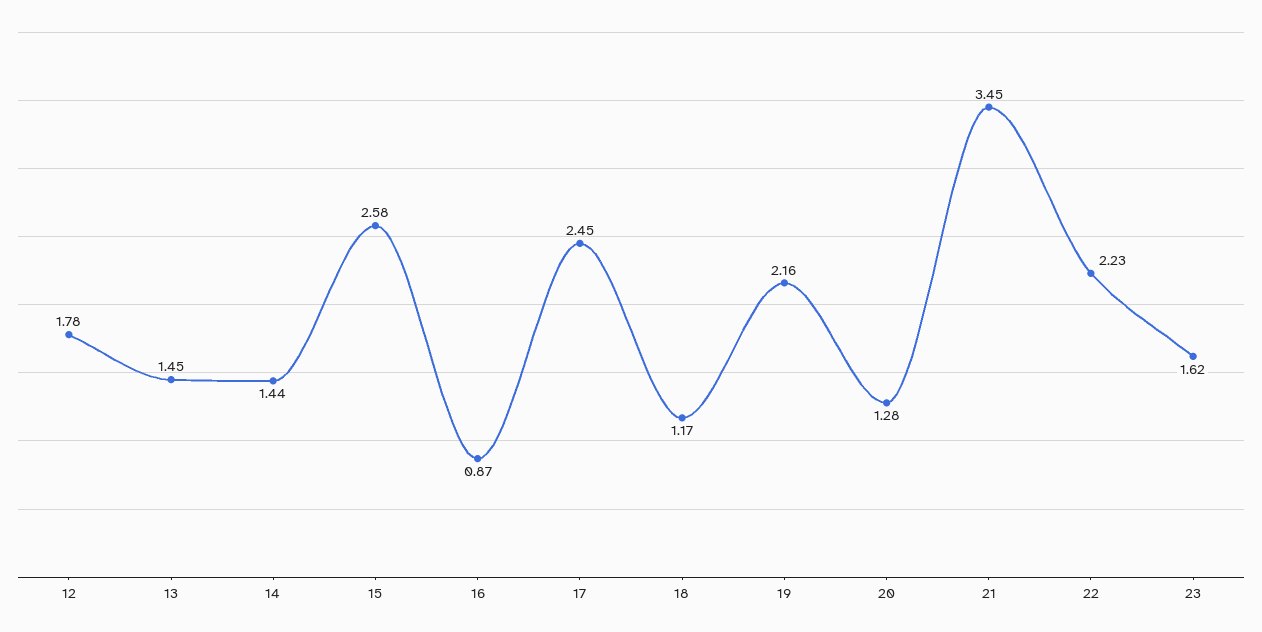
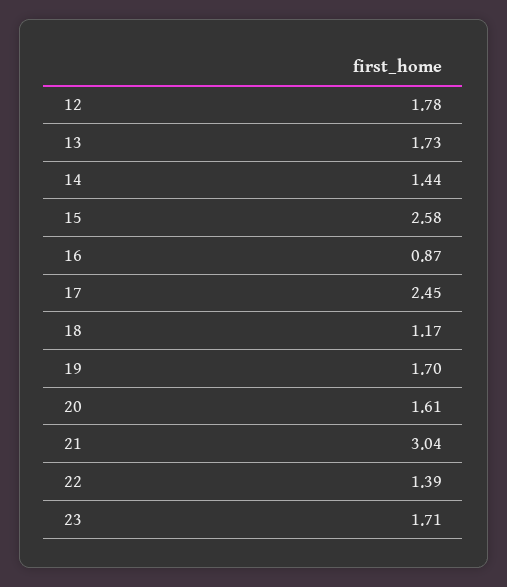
  {
    "12": 1.78,
-   "13": 1.45,
+   "13": 1.73,
    "14": 1.44,
    "15": 2.58,
    "16": 0.87,
    "17": 2.45,
    "18": 1.17,
-   "19": 2.16,
+   "19": 1.7,
-   "20": 1.28,
+   "20": 1.61,
-   "21": 3.45,
+   "21": 3.04,
-   "22": 2.23,
+   "22": 1.39,
-   "23": 1.62
+   "23": 1.71
  }

